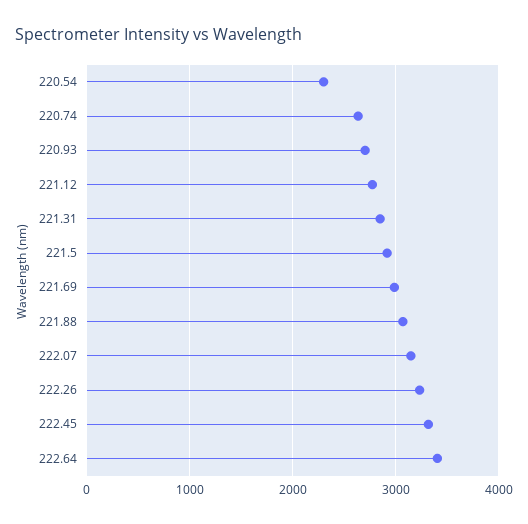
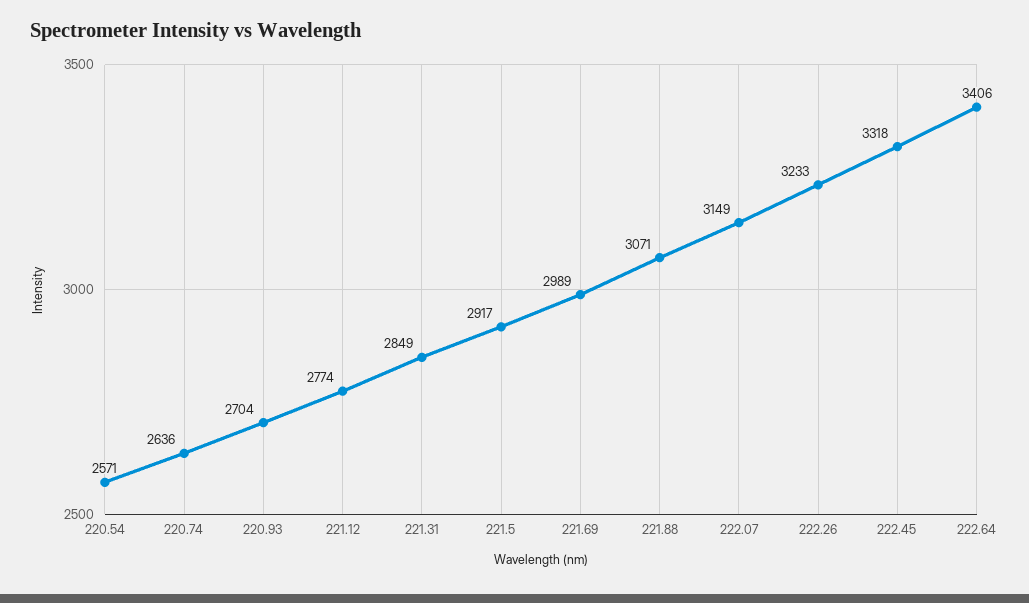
  {
-   "220.54": 2300,
+   "220.54": 2571,
    "220.74": 2636,
    "220.93": 2704,
    "221.12": 2774,
    "221.31": 2849,
    "221.5": 2917,
    "221.69": 2989,
    "221.88": 3071,
    "222.07": 3149,
    "222.26": 3233,
    "222.45": 3318,
    "222.64": 3406
  }

